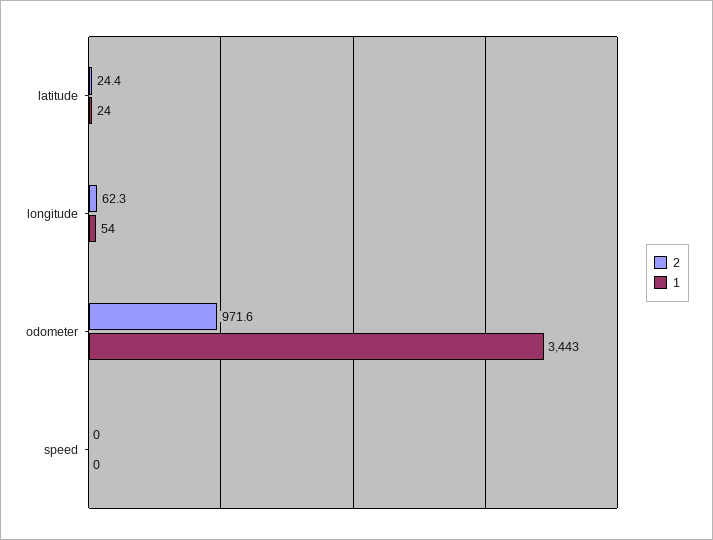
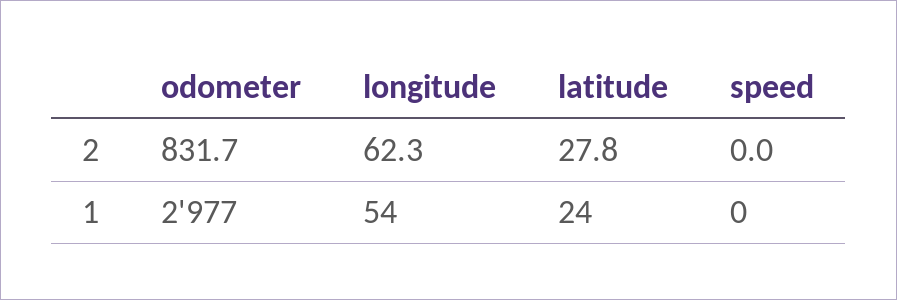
  {
    "2": {
-     "latitude": 24.4,
+     "latitude": 27.8,
      "longitude": 62.3,
-     "odometer": 971.6,
+     "odometer": 831.7,
      "speed": 0
    },
    "1": {
      "latitude": 24,
      "longitude": 54,
-     "odometer": 3443,
+     "odometer": 2977,
      "speed": 0
    }
  }

